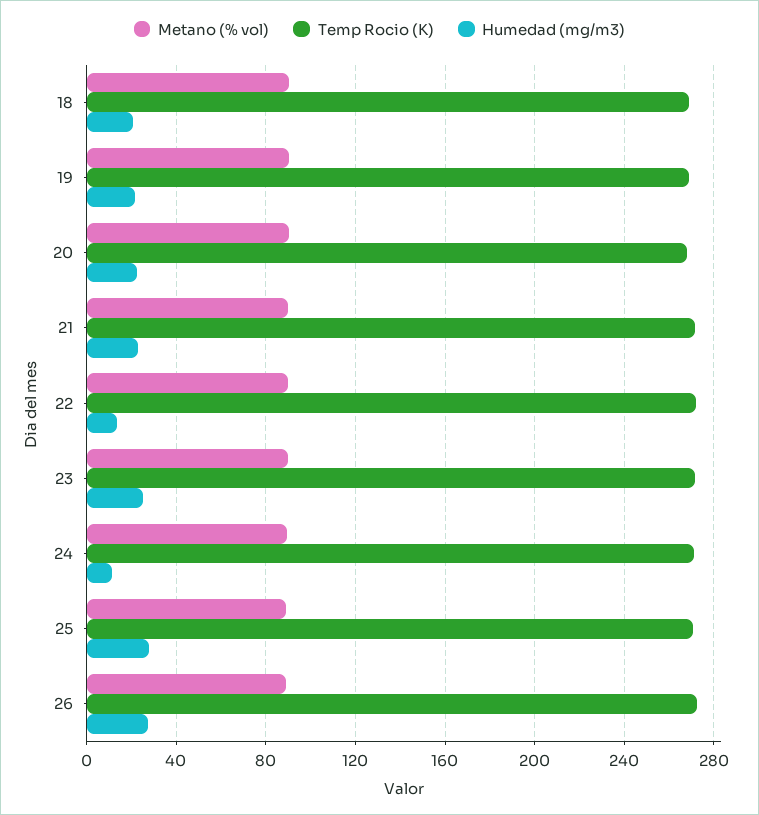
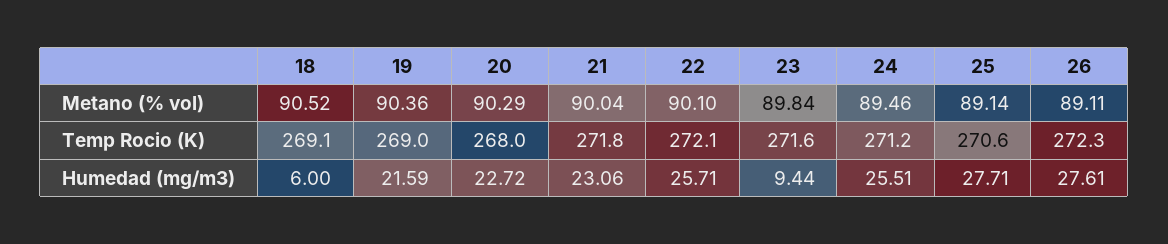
  {
    "Metano (% vol)": {
      "18": 90.52,
      "19": 90.36,
      "20": 90.29,
      "21": 90.04,
      "22": 90.1,
      "23": 89.84,
      "24": 89.46,
      "25": 89.14,
      "26": 89.11
    },
    "Temp Rocio (K)": {
      "18": 269.1,
      "19": 269,
      "20": 268,
      "21": 271.8,
      "22": 272.1,
      "23": 271.6,
      "24": 271.2,
      "25": 270.6,
      "26": 272.3
    },
    "Humedad (mg/m3)": {
-     "18": 20,
+     "18": 6,
      "19": 21.59,
      "20": 22.72,
      "21": 23.06,
-     "22": 15,
+     "22": 25.71,
-     "23": 25,
+     "23": 9.44,
-     "24": 10,
+     "24": 25.51,
      "25": 27.71,
      "26": 27.61
    }
  }

